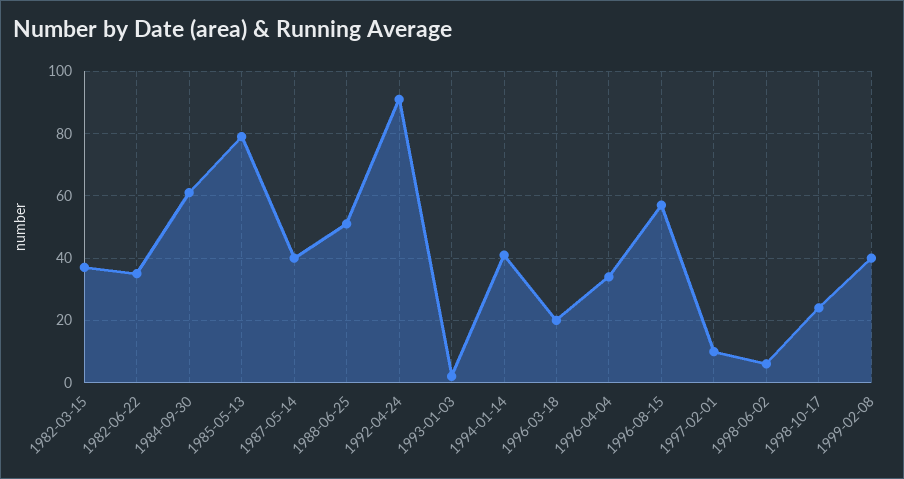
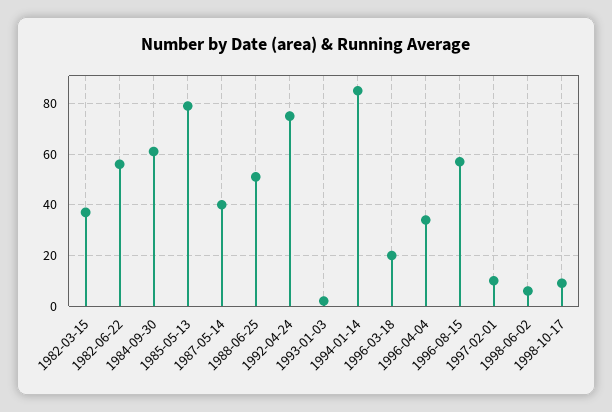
  {
    "1982-03-15": 35,
-   "1982-06-22": 35,
+   "1982-06-22": 55,
    "1984-09-30": 60,
    "1985-05-13": 80,
    "1987-05-14": 40,
    "1988-06-25": 50,
-   "1992-04-24": 90,
+   "1992-04-24": 75,
    "1993-01-03": 0,
-   "1994-01-14": 40,
+   "1994-01-14": 85,
    "1996-03-18": 20,
    "1996-04-04": 35,
    "1996-08-15": 55,
    "1997-02-01": 10,
    "1998-06-02": 5,
-   "1998-10-17": 25,
+   "1998-10-17": 10
-   "1999-02-08": 40
  }

